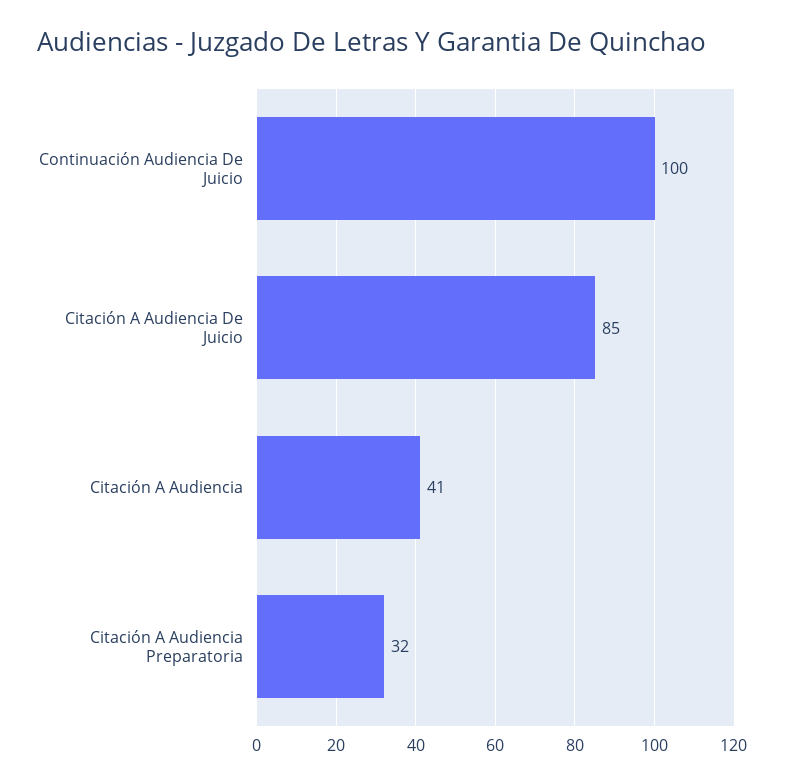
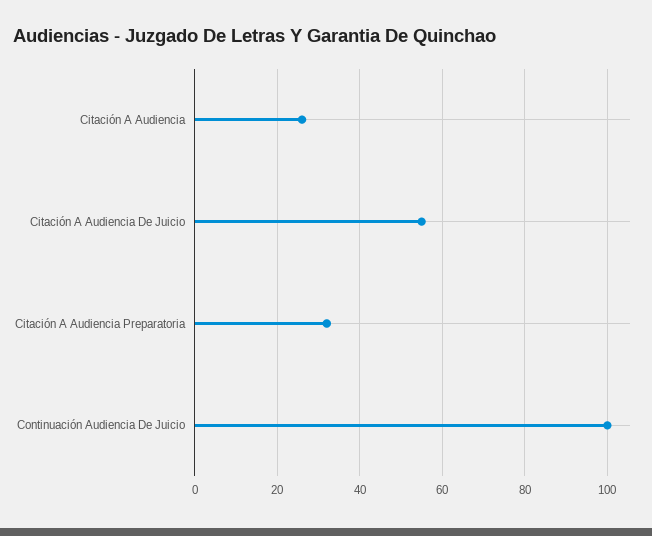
  {
    "Continuación Audiencia De Juicio": 100,
-   "Citación A Audiencia De Juicio": 85,
+   "Citación A Audiencia De Juicio": 55,
-   "Citación A Audiencia": 41,
+   "Citación A Audiencia": 25,
    "Citación A Audiencia Preparatoria": 32
  }

